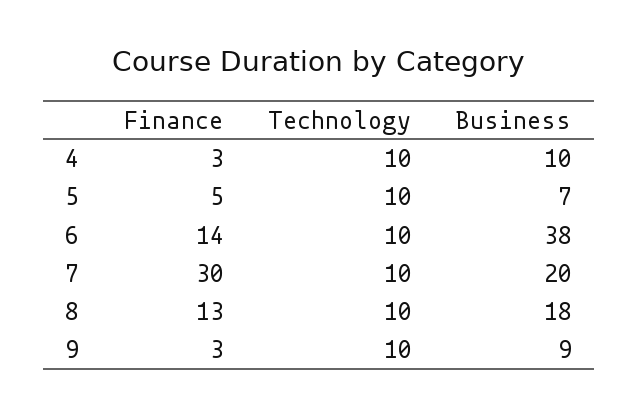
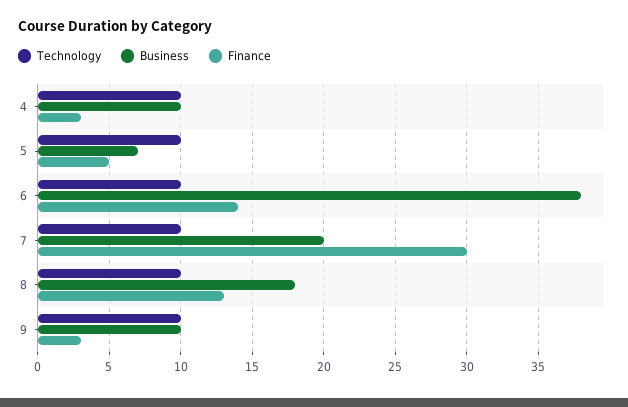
  {
    "Finance": {
      "4": 3,
      "5": 5,
      "6": 14,
      "7": 30,
      "8": 13,
      "9": 3
    },
    "Technology": {
      "4": 10,
      "5": 10,
      "6": 10,
      "7": 10,
      "8": 10,
      "9": 10
    },
    "Business": {
      "4": 10,
      "5": 7,
      "6": 38,
      "7": 20,
      "8": 18,
-     "9": 9
+     "9": 10
    }
  }

